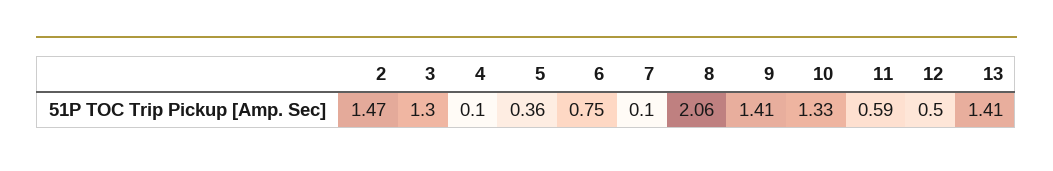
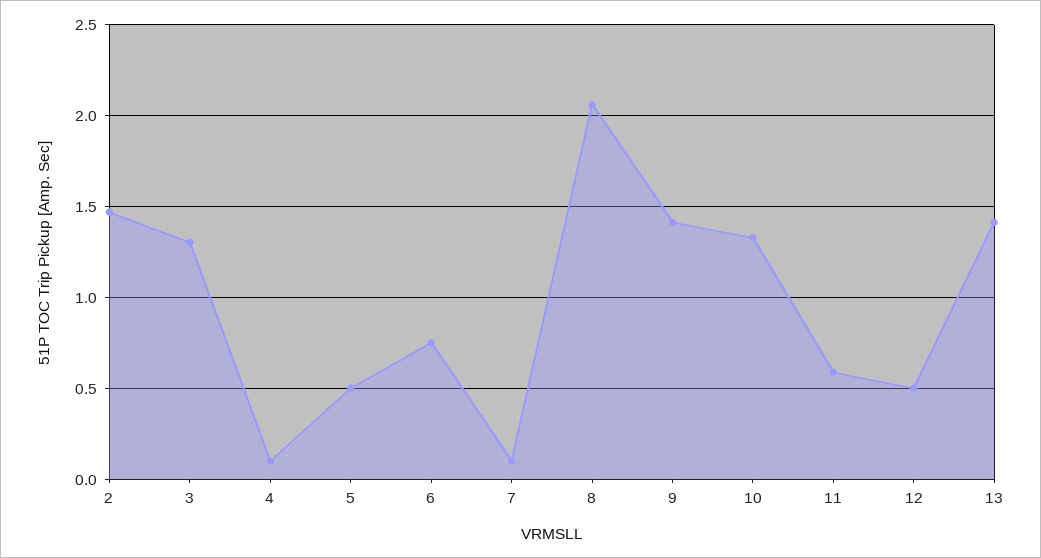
  {
    "2": 1.47,
    "3": 1.3,
    "4": 0.1,
-   "5": 0.36,
+   "5": 0.5,
    "6": 0.75,
    "7": 0.1,
    "8": 2.06,
    "9": 1.41,
    "10": 1.33,
    "11": 0.59,
    "12": 0.5,
    "13": 1.41
  }

